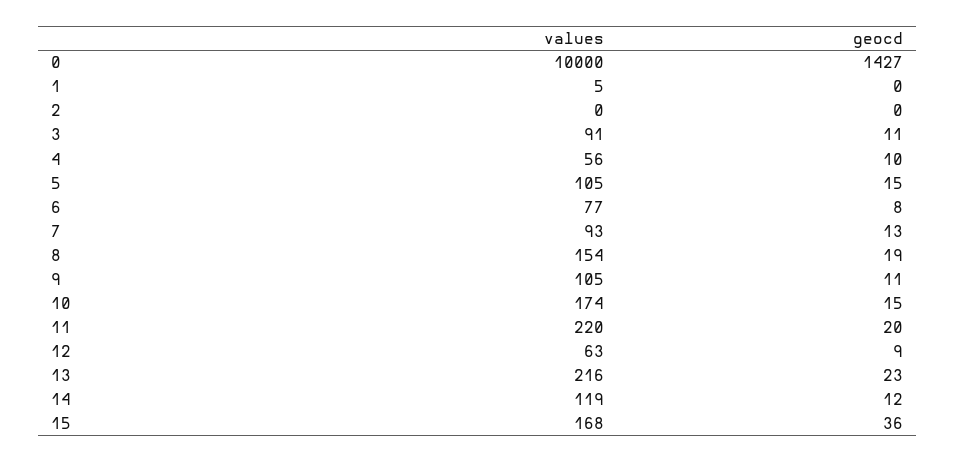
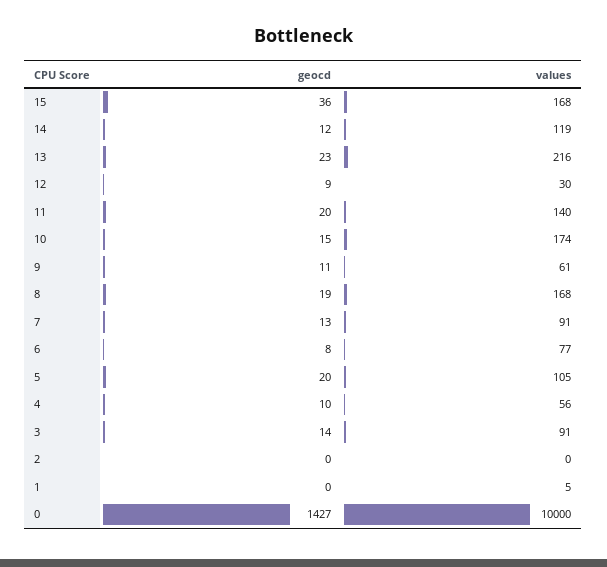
  {
    "values": {
      "0": 10000,
      "1": 5,
      "2": 0,
      "3": 91,
      "4": 56,
      "5": 105,
      "6": 77,
-     "7": 93,
+     "7": 91,
-     "8": 154,
+     "8": 168,
-     "9": 105,
+     "9": 61,
      "10": 174,
-     "11": 220,
+     "11": 140,
-     "12": 63,
+     "12": 30,
      "13": 216,
      "14": 119,
      "15": 168
    },
    "geocd": {
      "0": 1427,
      "1": 0,
      "2": 0,
-     "3": 11,
+     "3": 14,
      "4": 10,
-     "5": 15,
+     "5": 20,
      "6": 8,
      "7": 13,
      "8": 19,
      "9": 11,
      "10": 15,
      "11": 20,
      "12": 9,
      "13": 23,
      "14": 12,
      "15": 36
    }
  }

